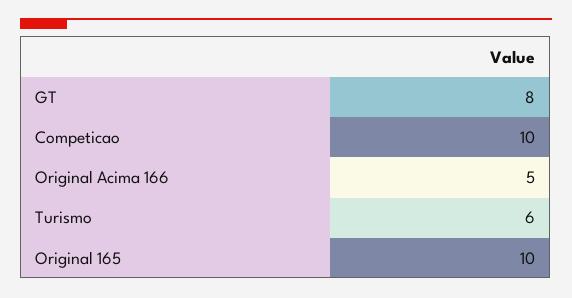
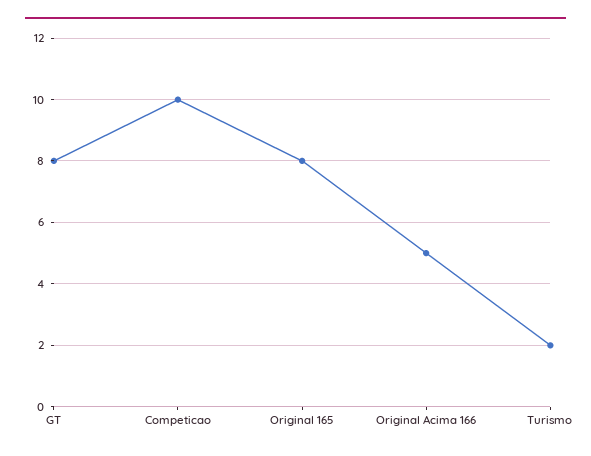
  {
    "GT": 8,
    "Competicao": 10,
    "Original Acima 166": 5,
-   "Turismo": 6,
+   "Turismo": 2,
-   "Original 165": 10
+   "Original 165": 8
  }

